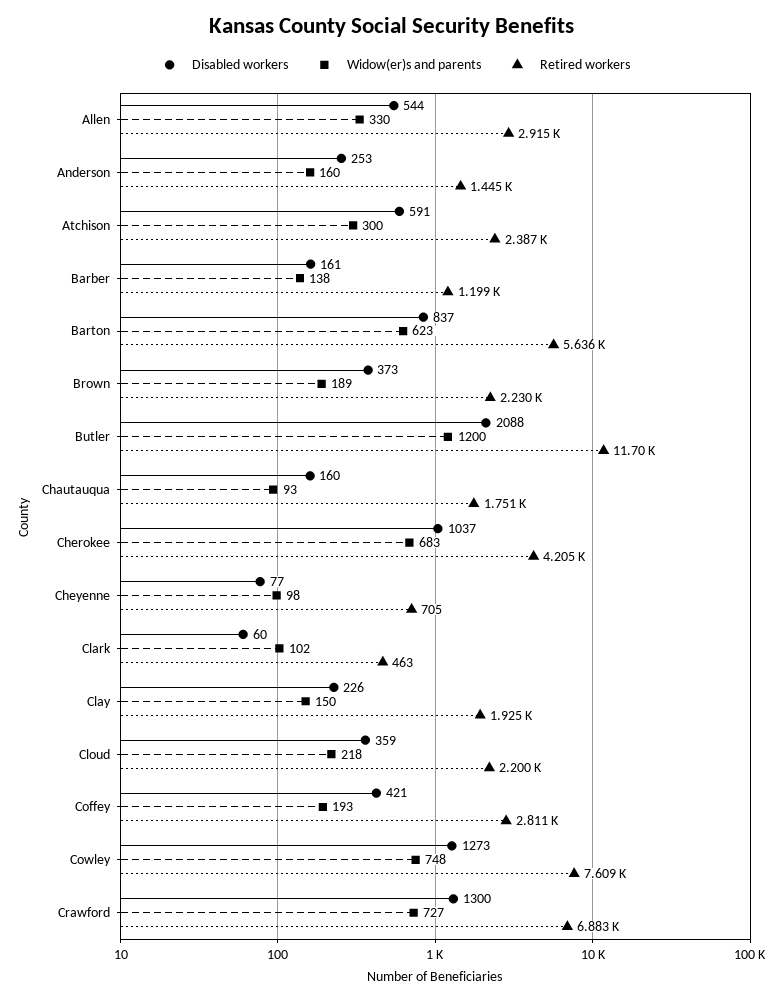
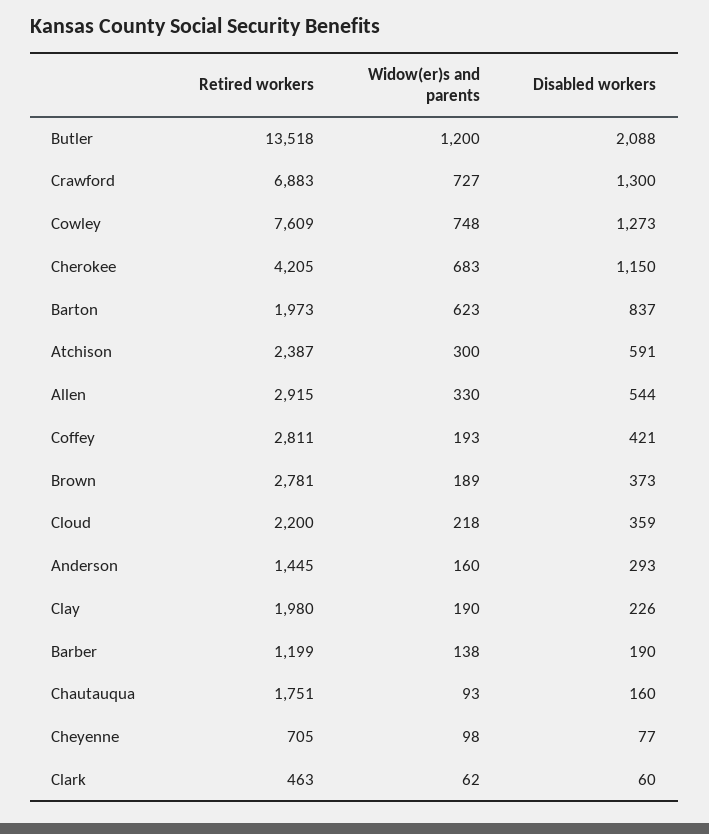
  {
    "Disabled workers": {
      "Allen": 544,
-     "Anderson": 253,
+     "Anderson": 293,
      "Atchison": 591,
-     "Barber": 161,
+     "Barber": 190,
      "Barton": 837,
      "Brown": 373,
      "Butler": 2088,
      "Chautauqua": 160,
-     "Cherokee": 1037,
+     "Cherokee": 1150,
      "Cheyenne": 77,
      "Clark": 60,
      "Clay": 226,
      "Cloud": 359,
      "Coffey": 421,
      "Cowley": 1273,
      "Crawford": 1300
    },
    "Widow(er)s and parents": {
      "Allen": 330,
      "Anderson": 160,
      "Atchison": 300,
      "Barber": 138,
      "Barton": 623,
      "Brown": 189,
      "Butler": 1200,
      "Chautauqua": 93,
      "Cherokee": 683,
      "Cheyenne": 98,
-     "Clark": 102,
+     "Clark": 62,
-     "Clay": 150,
+     "Clay": 190,
      "Cloud": 218,
      "Coffey": 193,
      "Cowley": 748,
      "Crawford": 727
    },
    "Retired workers": {
      "Allen": 2915,
      "Anderson": 1445,
      "Atchison": 2387,
      "Barber": 1199,
-     "Barton": 5636,
+     "Barton": 1973,
-     "Brown": 2230,
+     "Brown": 2781,
-     "Butler": 11700,
+     "Butler": 13518,
      "Chautauqua": 1751,
      "Cherokee": 4205,
      "Cheyenne": 705,
      "Clark": 463,
-     "Clay": 1925,
+     "Clay": 1980,
      "Cloud": 2200,
      "Coffey": 2811,
      "Cowley": 7609,
      "Crawford": 6883
    }
  }

